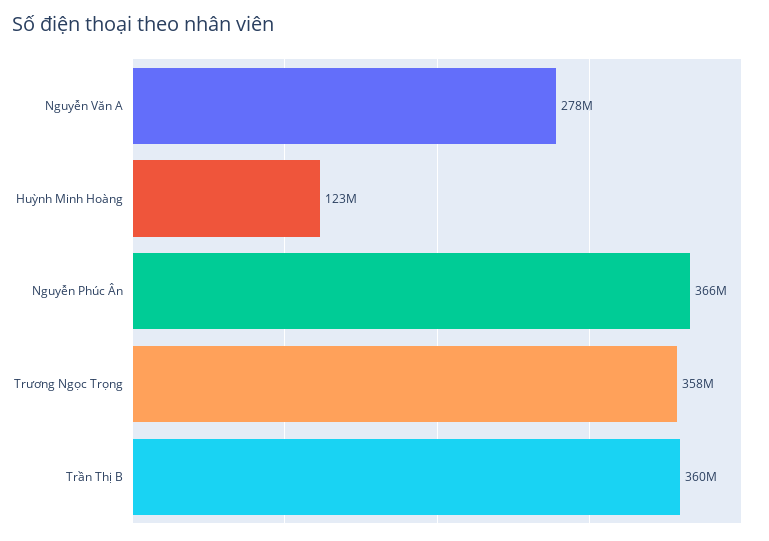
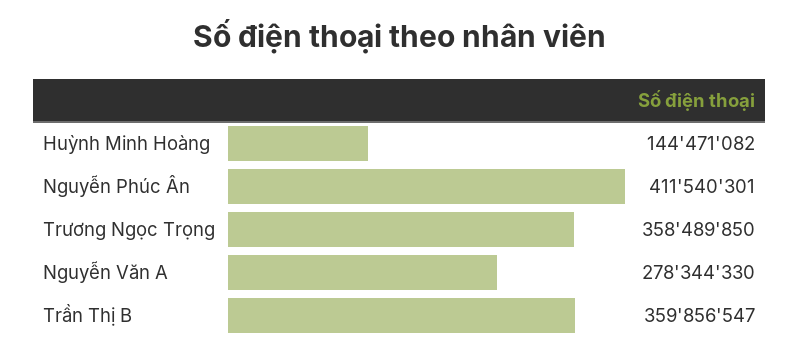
  {
    "Nguyễn Văn A": 278344330,
-   "Huỳnh Minh Hoàng": 123000000,
+   "Huỳnh Minh Hoàng": 144471082,
-   "Nguyễn Phúc Ân": 366000000,
+   "Nguyễn Phúc Ân": 411540301,
    "Trương Ngọc Trọng": 358489850,
    "Trần Thị B": 359856547
  }

